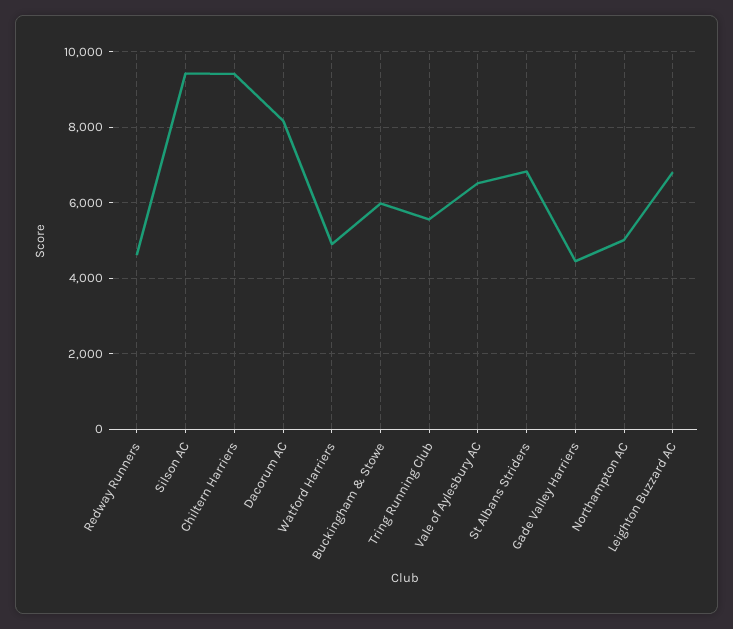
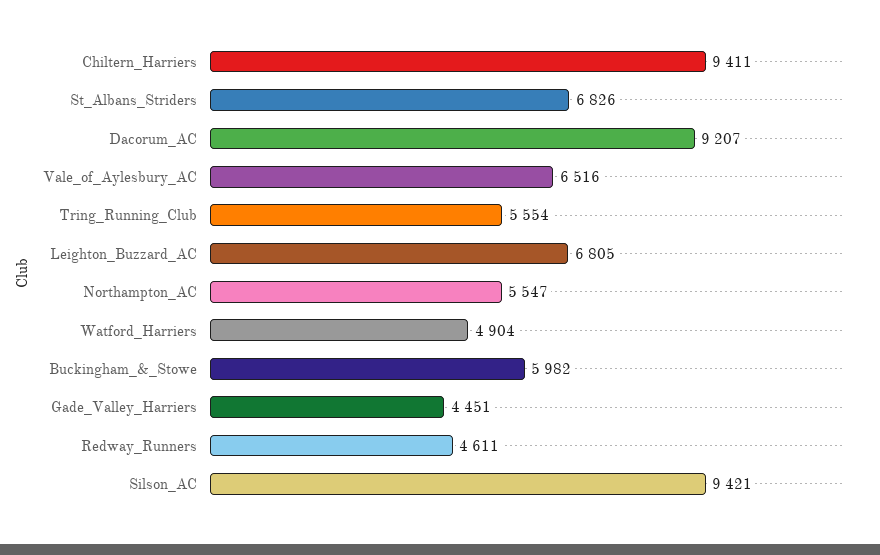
  {
    "Redway Runners": 4611,
    "Silson AC": 9421,
    "Chiltern Harriers": 9411,
-   "Dacorum AC": 8200,
+   "Dacorum AC": 9207,
    "Watford Harriers": 4904,
    "Buckingham & Stowe": 5982,
    "Tring Running Club": 5554,
    "Vale of Aylesbury AC": 6516,
    "St Albans Striders": 6826,
    "Gade Valley Harriers": 4451,
-   "Northampton AC": 5000,
+   "Northampton AC": 5547,
    "Leighton Buzzard AC": 6805
  }

